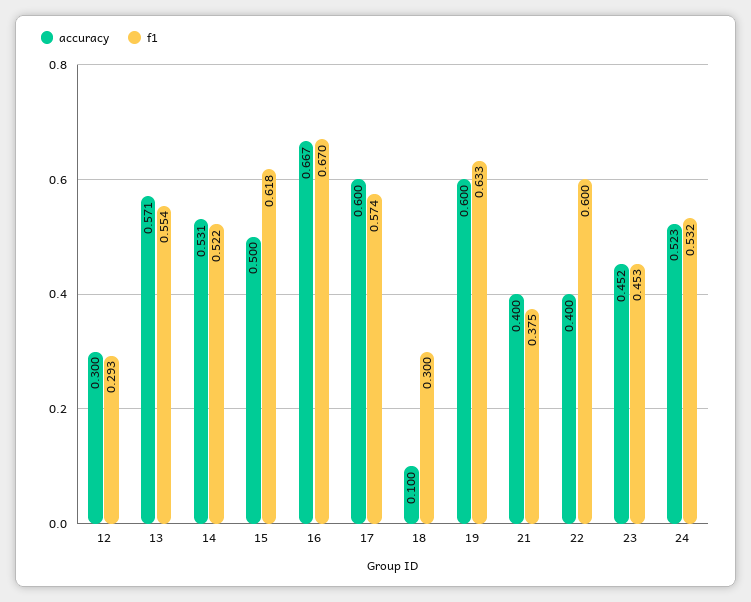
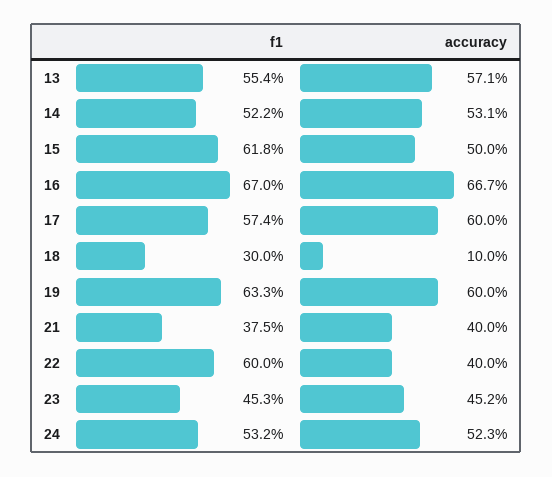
  {
    "accuracy": {
-     "12": 0.3,
      "13": 0.571,
      "14": 0.531,
      "15": 0.5,
      "16": 0.667,
      "17": 0.6,
      "18": 0.1,
      "19": 0.6,
      "21": 0.4,
      "22": 0.4,
      "23": 0.452,
      "24": 0.523
    },
    "f1": {
-     "12": 0.293,
      "13": 0.554,
      "14": 0.522,
      "15": 0.618,
      "16": 0.67,
      "17": 0.574,
      "18": 0.3,
      "19": 0.633,
      "21": 0.375,
      "22": 0.6,
      "23": 0.453,
      "24": 0.532
    }
  }

